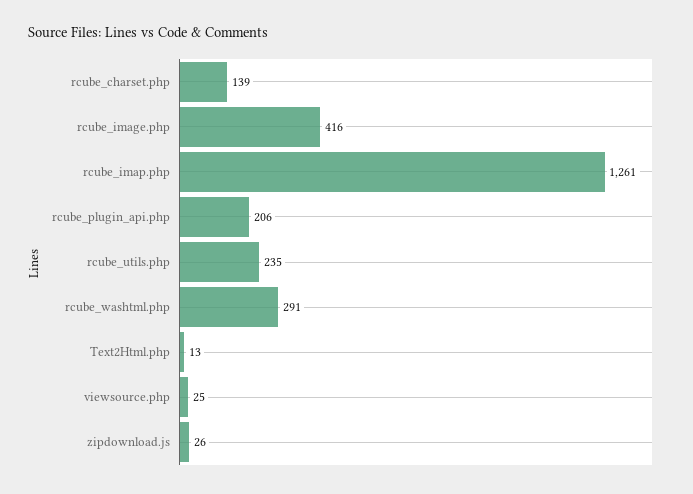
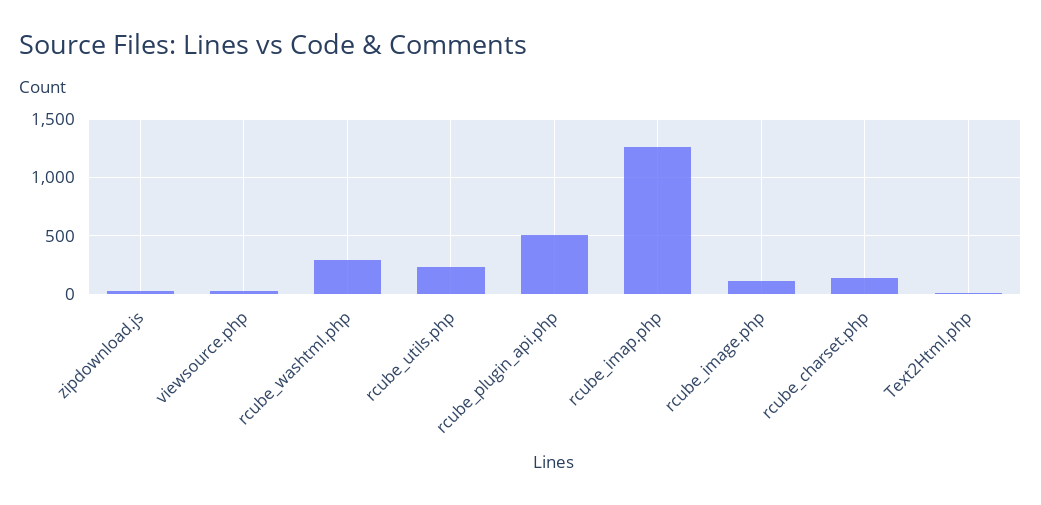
  {
    "rcube_charset.php": 139,
-   "rcube_image.php": 416,
+   "rcube_image.php": 100,
    "rcube_imap.php": 1261,
-   "rcube_plugin_api.php": 206,
+   "rcube_plugin_api.php": 500,
    "rcube_utils.php": 235,
    "rcube_washtml.php": 291,
    "Text2Html.php": 13,
    "viewsource.php": 25,
    "zipdownload.js": 26
  }

